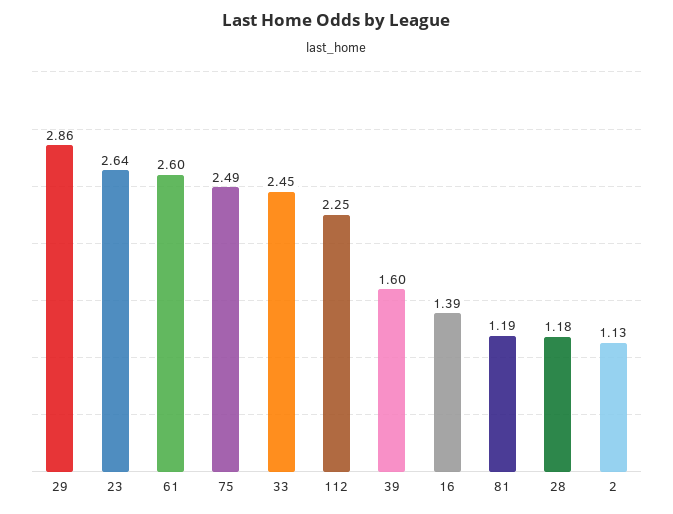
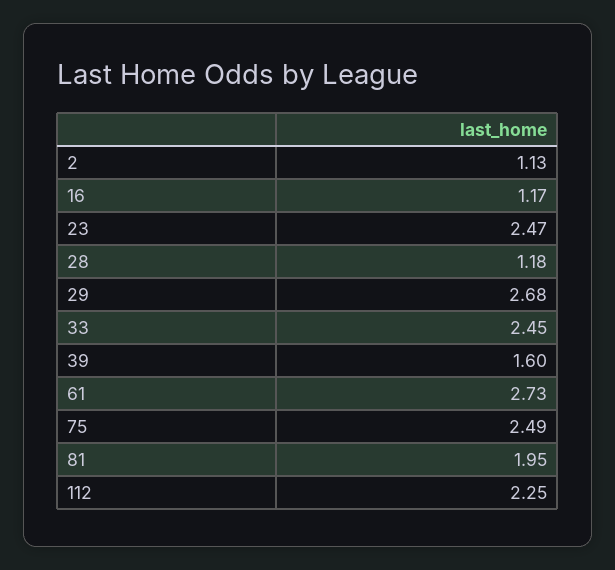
  {
-   "29": 2.86,
+   "29": 2.68,
-   "23": 2.64,
+   "23": 2.47,
-   "61": 2.6,
+   "61": 2.73,
    "75": 2.49,
    "33": 2.45,
    "112": 2.25,
    "39": 1.6,
-   "16": 1.39,
+   "16": 1.17,
-   "81": 1.19,
+   "81": 1.95,
    "28": 1.18,
    "2": 1.13
  }

